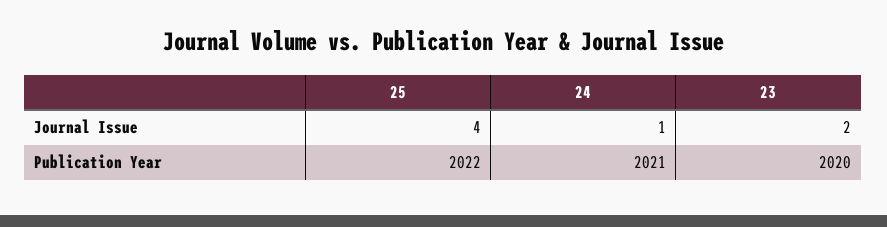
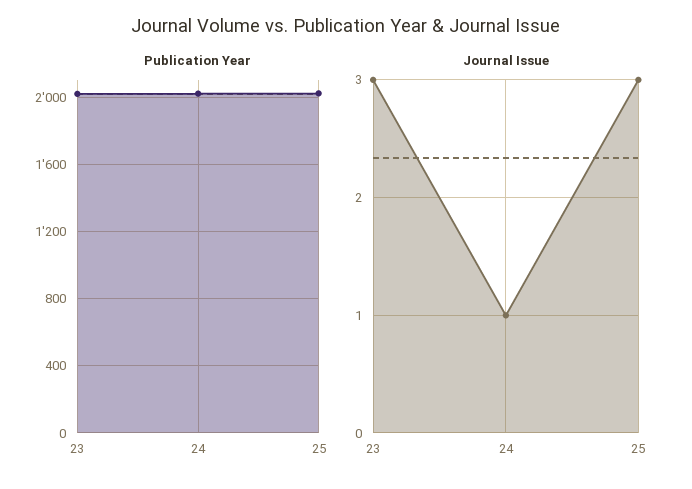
  {
    "Journal Issue": {
-     "25": 4,
+     "25": 3,
      "24": 1,
-     "23": 2
+     "23": 3
    },
    "Publication Year": {
      "25": 2022,
      "24": 2021,
      "23": 2020
    }
  }

